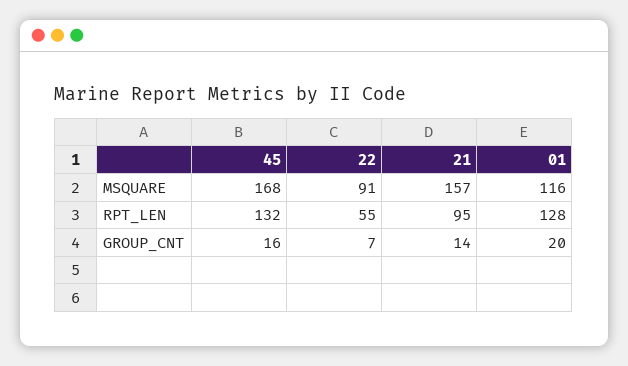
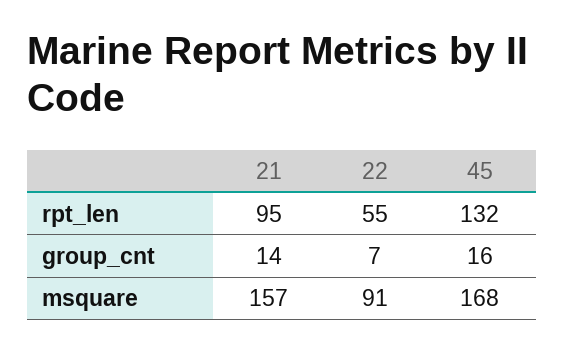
  {
    "45": {
      "MSQUARE": 168,
      "RPT_LEN": 132,
      "GROUP_CNT": 16
    },
    "22": {
      "MSQUARE": 91,
      "RPT_LEN": 55,
      "GROUP_CNT": 7
    },
    "21": {
      "MSQUARE": 157,
      "RPT_LEN": 95,
      "GROUP_CNT": 14
-   },
+   }
-   "01": {
-     "MSQUARE": 116,
-     "RPT_LEN": 128,
-     "GROUP_CNT": 20
-   }
  }

